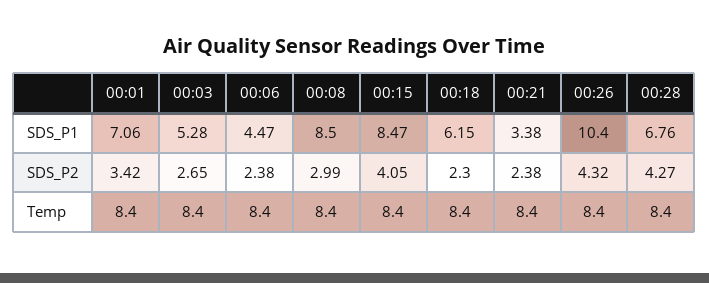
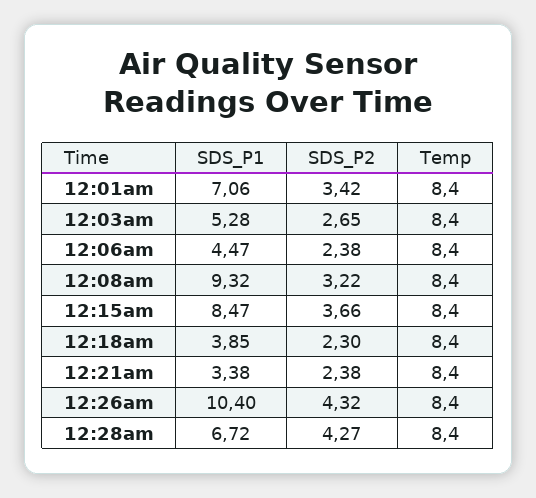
  {
    "00:01": {
      "SDS_P1": 7.06,
      "SDS_P2": 3.42,
      "Temp": 8.4
    },
    "00:03": {
      "SDS_P1": 5.28,
      "SDS_P2": 2.65,
      "Temp": 8.4
    },
    "00:06": {
      "SDS_P1": 4.47,
      "SDS_P2": 2.38,
      "Temp": 8.4
    },
    "00:08": {
-     "SDS_P1": 8.5,
+     "SDS_P1": 9.32,
-     "SDS_P2": 2.99,
+     "SDS_P2": 3.22,
      "Temp": 8.4
    },
    "00:15": {
      "SDS_P1": 8.47,
-     "SDS_P2": 4.05,
+     "SDS_P2": 3.66,
      "Temp": 8.4
    },
    "00:18": {
-     "SDS_P1": 6.15,
+     "SDS_P1": 3.85,
      "SDS_P2": 2.3,
      "Temp": 8.4
    },
    "00:21": {
      "SDS_P1": 3.38,
      "SDS_P2": 2.38,
      "Temp": 8.4
    },
    "00:26": {
      "SDS_P1": 10.4,
      "SDS_P2": 4.32,
      "Temp": 8.4
    },
    "00:28": {
-     "SDS_P1": 6.76,
+     "SDS_P1": 6.72,
      "SDS_P2": 4.27,
      "Temp": 8.4
    }
  }

